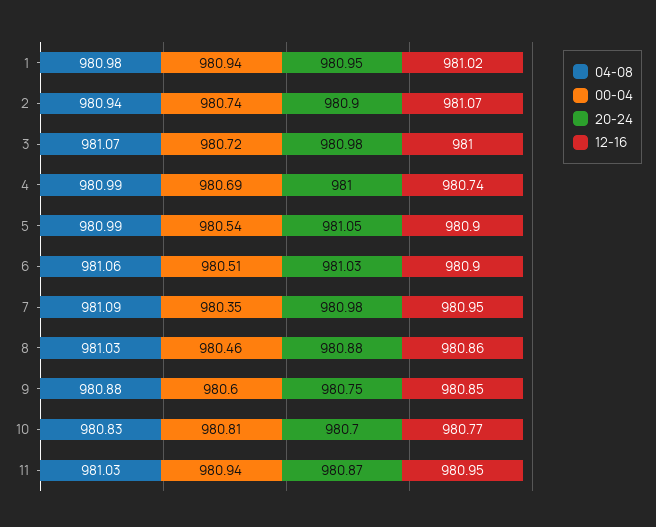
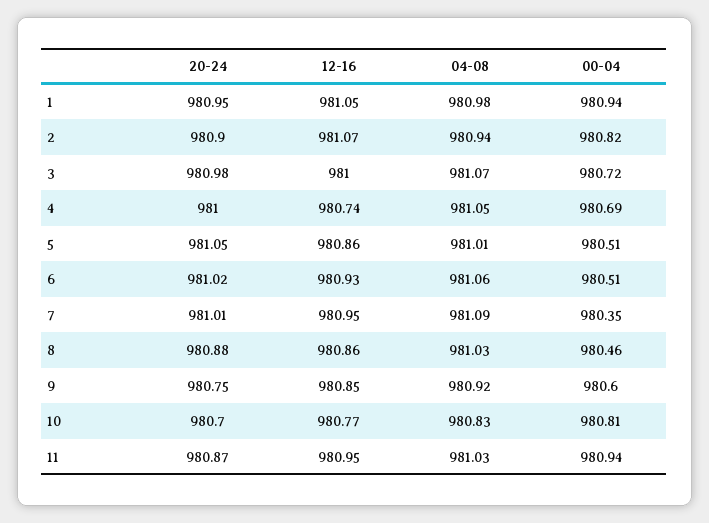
  {
    "04-08": {
      "1": 980.98,
      "2": 980.94,
      "3": 981.07,
-     "4": 980.99,
+     "4": 981.05,
-     "5": 980.99,
+     "5": 981.01,
      "6": 981.06,
      "7": 981.09,
      "8": 981.03,
-     "9": 980.88,
+     "9": 980.92,
      "10": 980.83,
      "11": 981.03
    },
    "00-04": {
      "1": 980.94,
-     "2": 980.74,
+     "2": 980.82,
      "3": 980.72,
      "4": 980.69,
-     "5": 980.54,
+     "5": 980.51,
      "6": 980.51,
      "7": 980.35,
      "8": 980.46,
      "9": 980.6,
      "10": 980.81,
      "11": 980.94
    },
    "20-24": {
      "1": 980.95,
      "2": 980.9,
      "3": 980.98,
      "4": 981,
      "5": 981.05,
-     "6": 981.03,
+     "6": 981.02,
-     "7": 980.98,
+     "7": 981.01,
      "8": 980.88,
      "9": 980.75,
      "10": 980.7,
      "11": 980.87
    },
    "12-16": {
-     "1": 981.02,
+     "1": 981.05,
      "2": 981.07,
      "3": 981,
      "4": 980.74,
-     "5": 980.9,
+     "5": 980.86,
-     "6": 980.9,
+     "6": 980.93,
      "7": 980.95,
      "8": 980.86,
      "9": 980.85,
      "10": 980.77,
      "11": 980.95
    }
  }

